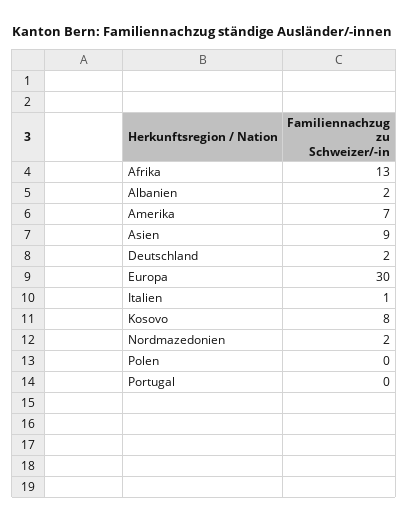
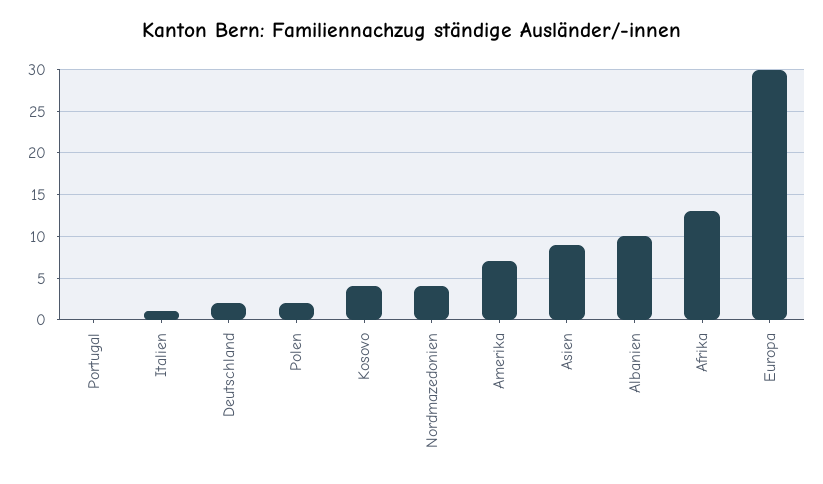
  {
    "Afrika": 13,
-   "Albanien": 2,
+   "Albanien": 10,
    "Amerika": 7,
    "Asien": 9,
    "Deutschland": 2,
    "Europa": 30,
    "Italien": 1,
-   "Kosovo": 8,
+   "Kosovo": 4,
-   "Nordmazedonien": 2,
+   "Nordmazedonien": 4,
-   "Polen": 0,
+   "Polen": 2,
    "Portugal": 0
  }

